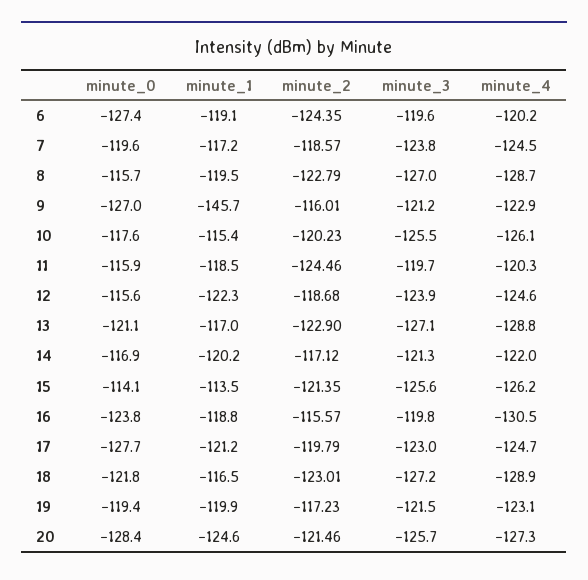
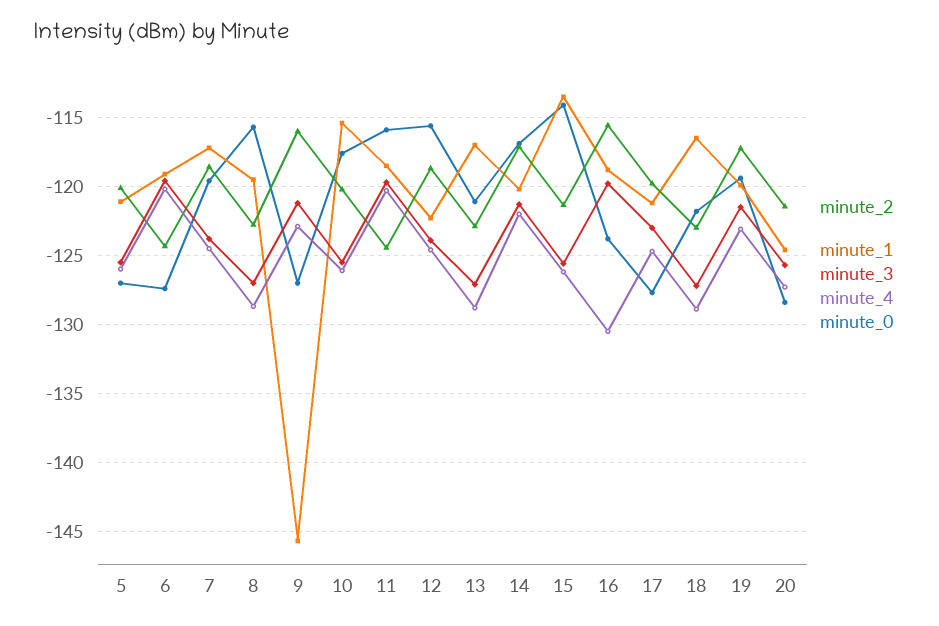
  {
    "minute_0": {
      "6": -127.4,
      "7": -119.6,
      "8": -115.7,
      "9": -127,
      "10": -117.6,
      "11": -115.9,
      "12": -115.6,
      "13": -121.1,
      "14": -116.9,
      "15": -114.1,
      "16": -123.8,
      "17": -127.7,
      "18": -121.8,
      "19": -119.4,
-     "20": -128.4
+     "20": -128.4,
+     "5": -127
    },
    "minute_1": {
      "6": -119.1,
      "7": -117.2,
      "8": -119.5,
      "9": -145.7,
      "10": -115.4,
      "11": -118.5,
      "12": -122.3,
      "13": -117,
      "14": -120.2,
      "15": -113.5,
      "16": -118.8,
      "17": -121.2,
      "18": -116.5,
      "19": -119.9,
-     "20": -124.6
+     "20": -124.6,
+     "5": -121
    },
    "minute_2": {
      "6": -124.35,
      "7": -118.57,
      "8": -122.79,
      "9": -116.01,
      "10": -120.23,
      "11": -124.46,
      "12": -118.68,
      "13": -122.9,
      "14": -117.12,
      "15": -121.35,
      "16": -115.57,
      "17": -119.79,
      "18": -123.01,
      "19": -117.23,
-     "20": -121.46
+     "20": -121.46,
+     "5": -120
    },
    "minute_3": {
      "6": -119.6,
      "7": -123.8,
      "8": -127,
      "9": -121.2,
      "10": -125.5,
      "11": -119.7,
      "12": -123.9,
      "13": -127.1,
      "14": -121.3,
      "15": -125.6,
      "16": -119.8,
      "17": -123,
      "18": -127.2,
      "19": -121.5,
-     "20": -125.7
+     "20": -125.7,
+     "5": -125.5
    },
    "minute_4": {
      "6": -120.2,
      "7": -124.5,
      "8": -128.7,
      "9": -122.9,
      "10": -126.1,
      "11": -120.3,
      "12": -124.6,
      "13": -128.8,
      "14": -122,
      "15": -126.2,
      "16": -130.5,
      "17": -124.7,
      "18": -128.9,
      "19": -123.1,
-     "20": -127.3
+     "20": -127.3,
+     "5": -126
    }
  }

